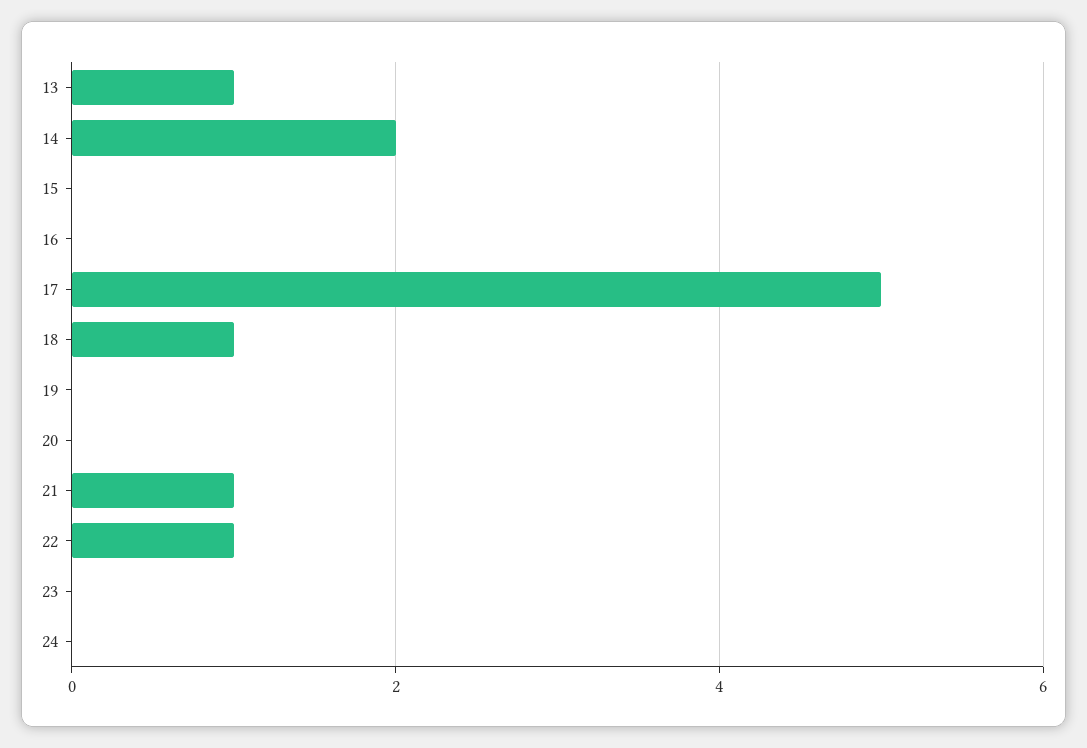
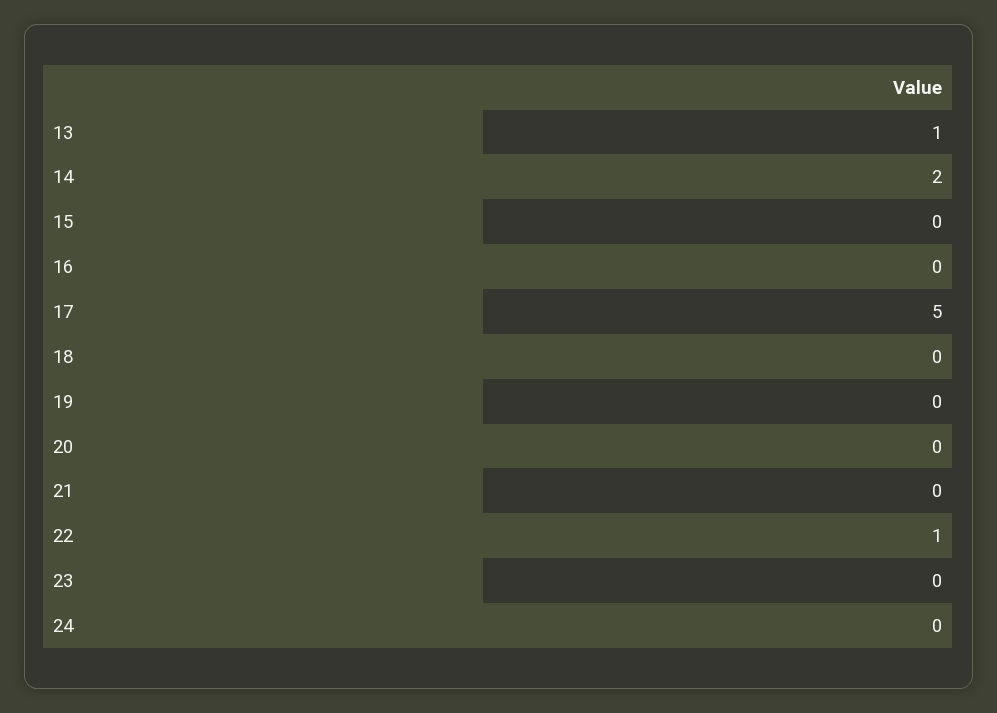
  {
    "13": 1,
    "14": 2,
    "15": 0,
    "16": 0,
    "17": 5,
-   "18": 1,
+   "18": 0,
    "19": 0,
    "20": 0,
-   "21": 1,
+   "21": 0,
    "22": 1,
    "23": 0,
    "24": 0
  }

